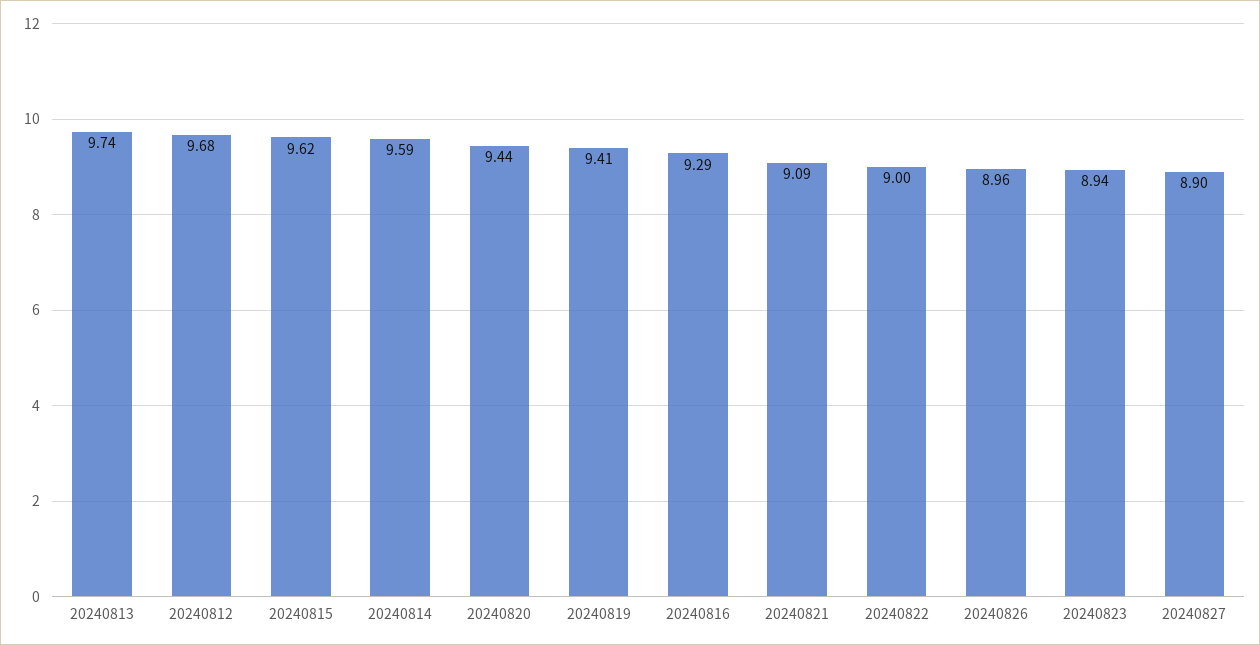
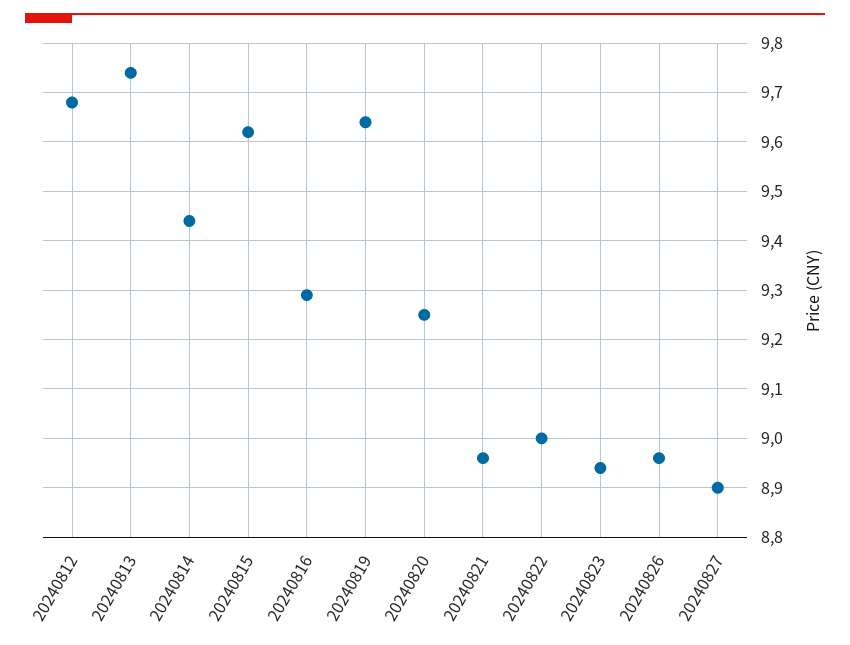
  {
    "20240813": 9.74,
    "20240812": 9.68,
    "20240815": 9.62,
-   "20240814": 9.59,
+   "20240814": 9.45,
-   "20240820": 9.44,
+   "20240820": 9.25,
-   "20240819": 9.41,
+   "20240819": 9.65,
    "20240816": 9.29,
-   "20240821": 9.09,
+   "20240821": 8.95,
    "20240822": 9,
    "20240826": 8.96,
    "20240823": 8.94,
    "20240827": 8.9
  }

